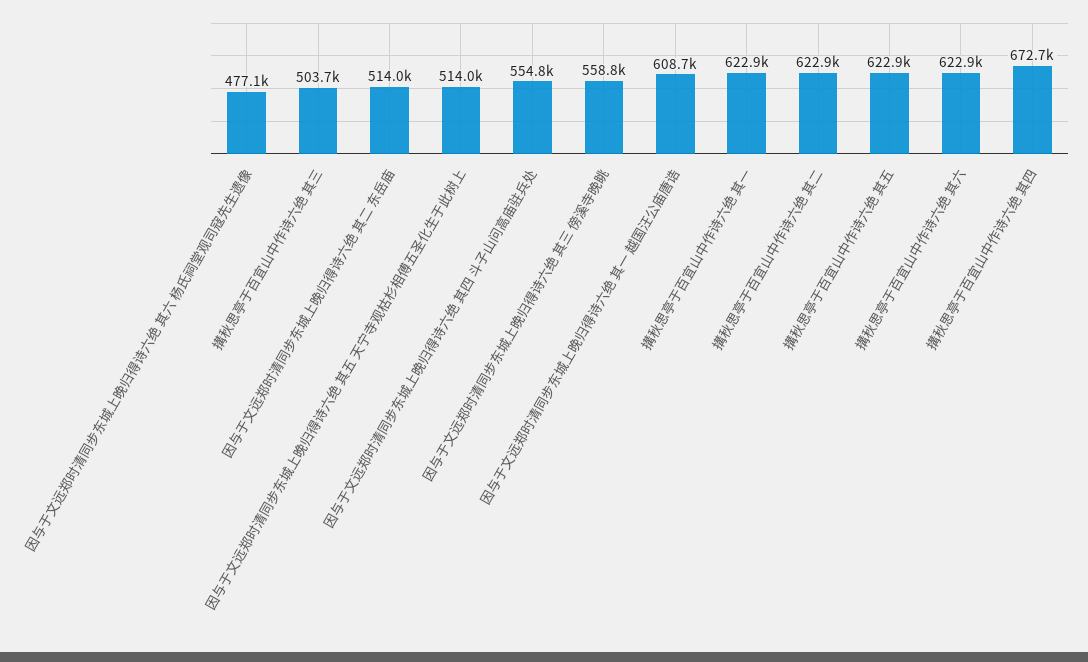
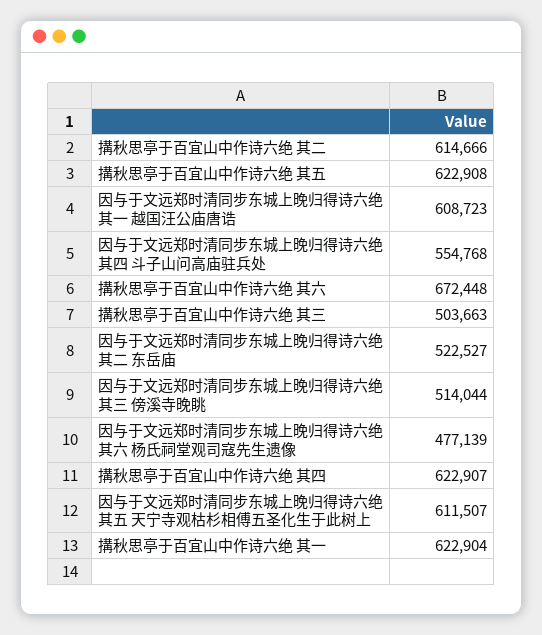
  {
    "因与于文远郑时清同步东城上晚归得诗六绝 其六 杨氏祠堂观司寇先生遗像": 477139,
    "搆秋思亭于百宜山中作诗六绝 其三": 503663,
-   "因与于文远郑时清同步东城上晚归得诗六绝 其二 东岳庙": 514000,
+   "因与于文远郑时清同步东城上晚归得诗六绝 其二 东岳庙": 522527,
-   "因与于文远郑时清同步东城上晚归得诗六绝 其五 天宁寺观枯杉相傅五圣化生于此树上": 514000,
+   "因与于文远郑时清同步东城上晚归得诗六绝 其五 天宁寺观枯杉相傅五圣化生于此树上": 611507,
    "因与于文远郑时清同步东城上晚归得诗六绝 其四 斗子山问高庙驻兵处": 554768,
-   "因与于文远郑时清同步东城上晚归得诗六绝 其三 傍溪寺晚眺": 558800,
+   "因与于文远郑时清同步东城上晚归得诗六绝 其三 傍溪寺晚眺": 514044,
    "因与于文远郑时清同步东城上晚归得诗六绝 其一 越国汪公庙唐诰": 608723,
    "搆秋思亭于百宜山中作诗六绝 其一": 622904,
-   "搆秋思亭于百宜山中作诗六绝 其二": 622900,
+   "搆秋思亭于百宜山中作诗六绝 其二": 614666,
    "搆秋思亭于百宜山中作诗六绝 其五": 622908,
-   "搆秋思亭于百宜山中作诗六绝 其六": 622900,
+   "搆秋思亭于百宜山中作诗六绝 其六": 672448,
-   "搆秋思亭于百宜山中作诗六绝 其四": 672700
+   "搆秋思亭于百宜山中作诗六绝 其四": 622907
  }

